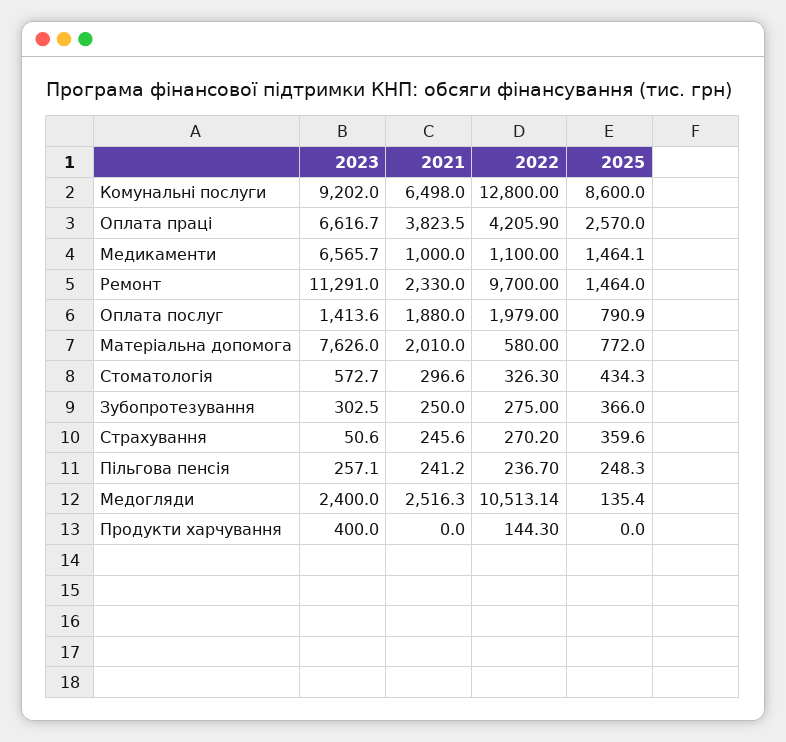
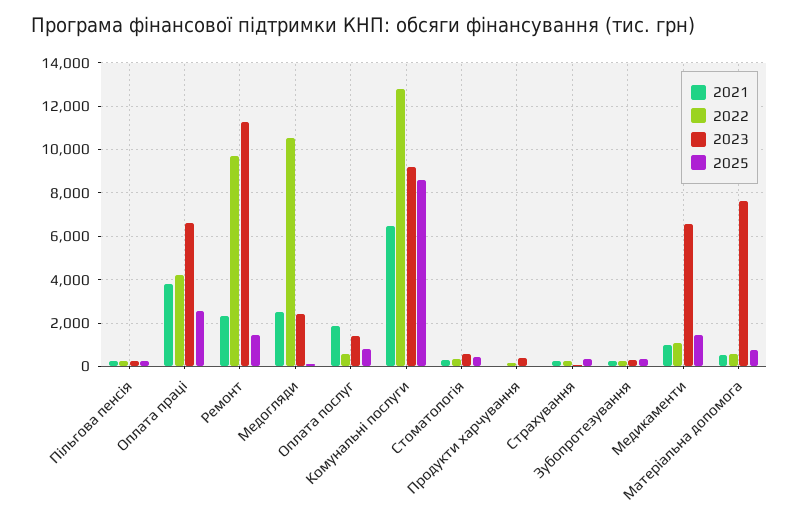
  {
    "2023": {
      "Комунальні послуги": 9202,
      "Оплата праці": 6616.7,
      "Медикаменти": 6565.7,
      "Ремонт": 11291,
      "Оплата послуг": 1413.6,
      "Матеріальна допомога": 7626,
      "Стоматологія": 572.7,
      "Зубопротезування": 302.5,
      "Страхування": 50.6,
      "Пільгова пенсія": 257.1,
      "Медогляди": 2400,
      "Продукти харчування": 400
    },
    "2021": {
      "Комунальні послуги": 6498,
      "Оплата праці": 3823.5,
      "Медикаменти": 1000,
      "Ремонт": 2330,
      "Оплата послуг": 1880,
-     "Матеріальна допомога": 2010,
+     "Матеріальна допомога": 500,
      "Стоматологія": 296.6,
      "Зубопротезування": 250,
      "Страхування": 245.6,
      "Пільгова пенсія": 241.2,
      "Медогляди": 2516.3,
      "Продукти харчування": 0
    },
    "2022": {
      "Комунальні послуги": 12800,
      "Оплата праці": 4205.9,
      "Медикаменти": 1100,
      "Ремонт": 9700,
-     "Оплата послуг": 1979,
+     "Оплата послуг": 500,
      "Матеріальна допомога": 580,
      "Стоматологія": 326.3,
      "Зубопротезування": 275,
      "Страхування": 270.2,
      "Пільгова пенсія": 236.7,
      "Медогляди": 10513.14,
      "Продукти харчування": 144.3
    },
    "2025": {
      "Комунальні послуги": 8600,
      "Оплата праці": 2570,
      "Медикаменти": 1464.1,
      "Ремонт": 1464,
      "Оплата послуг": 790.9,
      "Матеріальна допомога": 772,
      "Стоматологія": 434.3,
      "Зубопротезування": 366,
      "Страхування": 359.6,
      "Пільгова пенсія": 248.3,
      "Медогляди": 135.4,
      "Продукти харчування": 0
    }
  }

